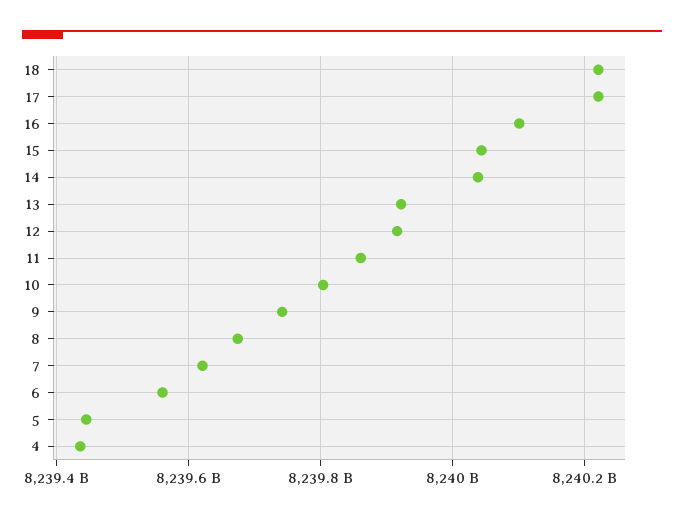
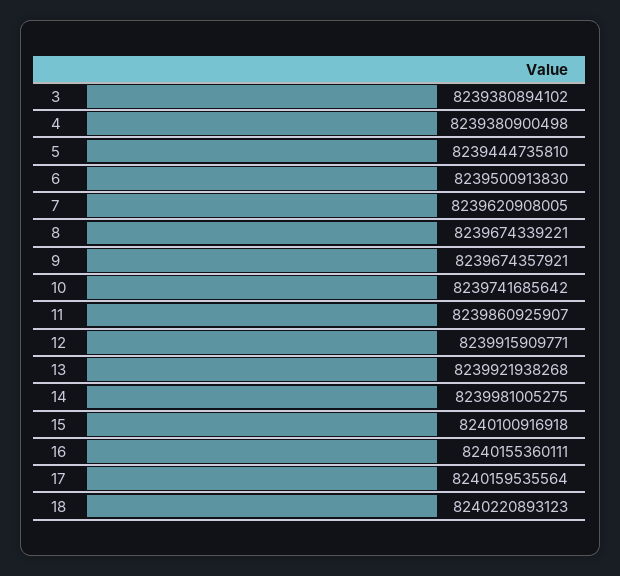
  {
    "18": 8240220893123,
-   "17": 8240220000000,
+   "17": 8240159535564,
-   "16": 8240100000000,
+   "16": 8240155360111,
-   "15": 8240040000000,
+   "15": 8240100916918,
-   "14": 8240040000000,
+   "14": 8239981005275,
    "13": 8239921938268,
    "12": 8239915909771,
    "11": 8239860925907,
-   "10": 8239800000000,
+   "10": 8239741685642,
-   "9": 8239740000000,
+   "9": 8239674357921,
    "8": 8239674339221,
    "7": 8239620908005,
-   "6": 8239560000000,
+   "6": 8239500913830,
    "5": 8239444735810,
-   "4": 8239440000000
+   "4": 8239380900498,
+   "3": 8239380894102
  }

